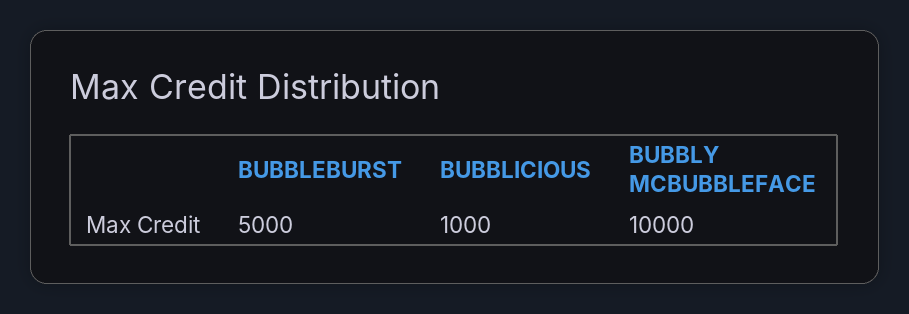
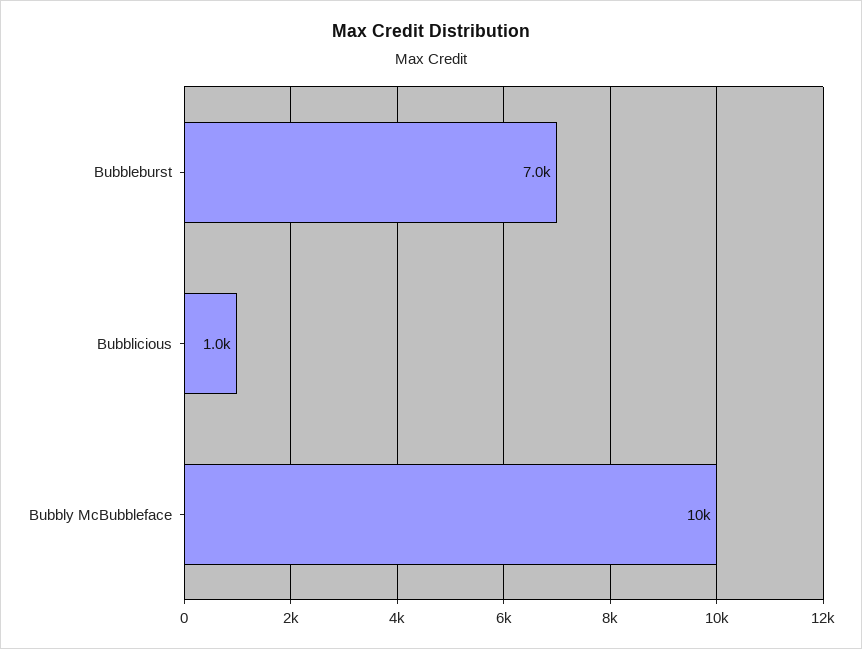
  {
-   "BUBBLEBURST": 5000,
+   "BUBBLEBURST": 7000,
    "BUBBLICIOUS": 1000,
    "BUBBLY MCBUBBLEFACE": 10000
  }

